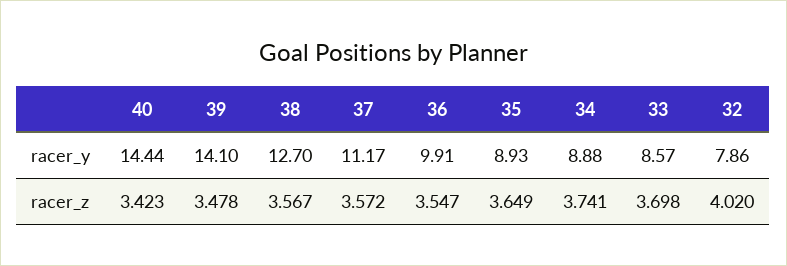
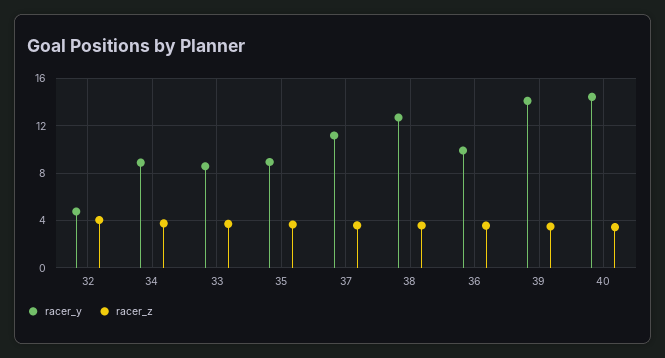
  {
    "racer_y": {
      "40": 14.44,
      "39": 14.1,
      "38": 12.7,
      "37": 11.17,
      "36": 9.91,
      "35": 8.93,
      "34": 8.88,
      "33": 8.57,
-     "32": 7.86
+     "32": 5
    },
    "racer_z": {
      "40": 3.423,
      "39": 3.478,
      "38": 3.567,
      "37": 3.572,
      "36": 3.547,
      "35": 3.649,
      "34": 3.741,
      "33": 3.698,
      "32": 4.02
    }
  }

